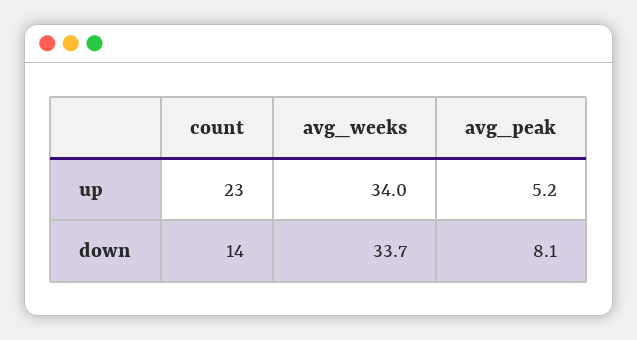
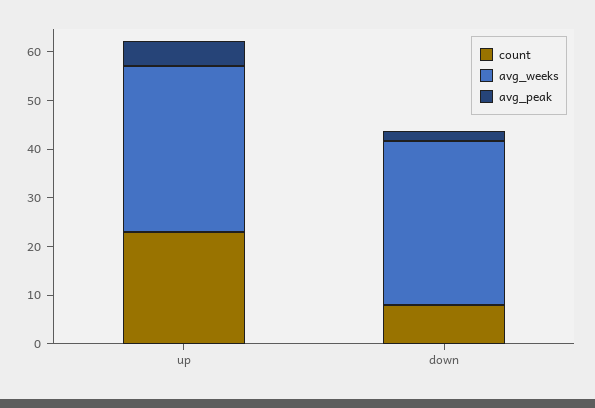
  {
    "count": {
      "up": 23,
-     "down": 14
+     "down": 8
    },
    "avg_weeks": {
      "up": 34,
      "down": 33.7
    },
    "avg_peak": {
      "up": 5.2,
-     "down": 8.1
+     "down": 2
    }
  }

